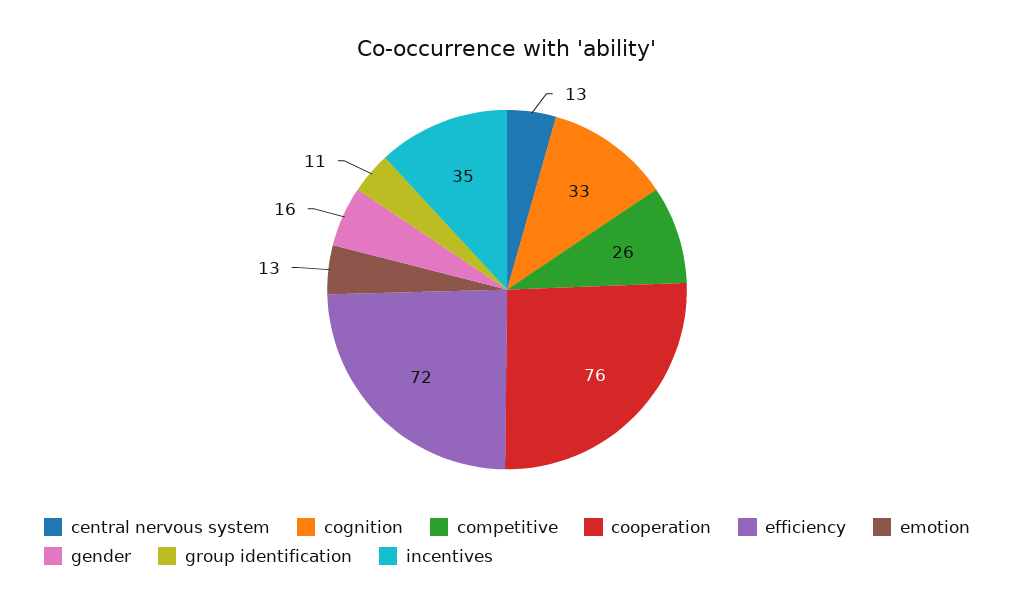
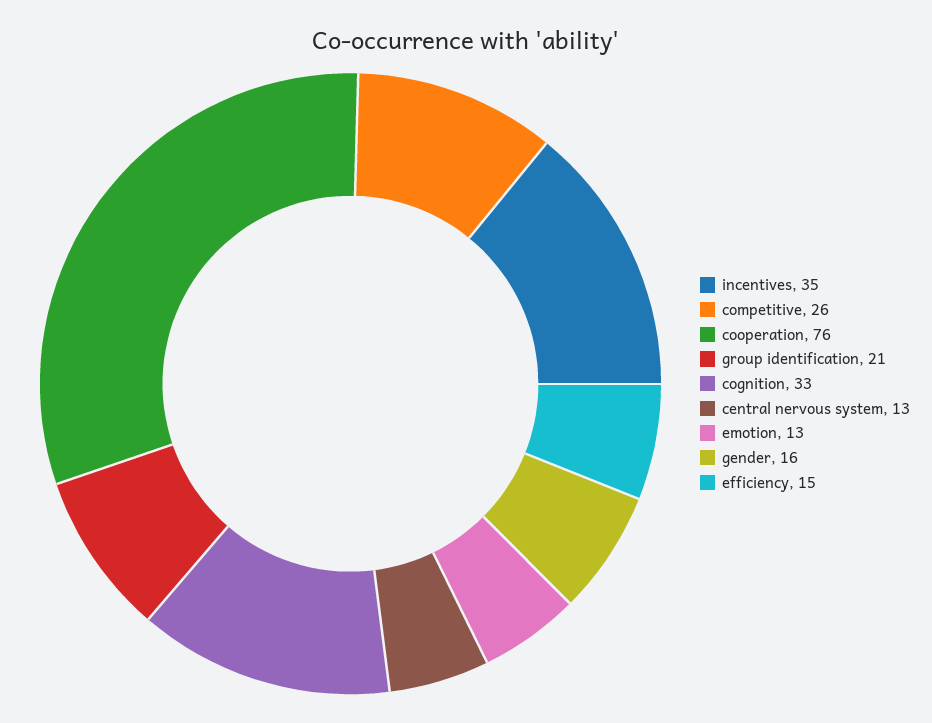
  {
    "central nervous system": 13,
    "cognition": 33,
    "competitive": 26,
    "cooperation": 76,
-   "efficiency": 72,
+   "efficiency": 15,
    "emotion": 13,
    "gender": 16,
-   "group identification": 11,
+   "group identification": 21,
    "incentives": 35
  }

